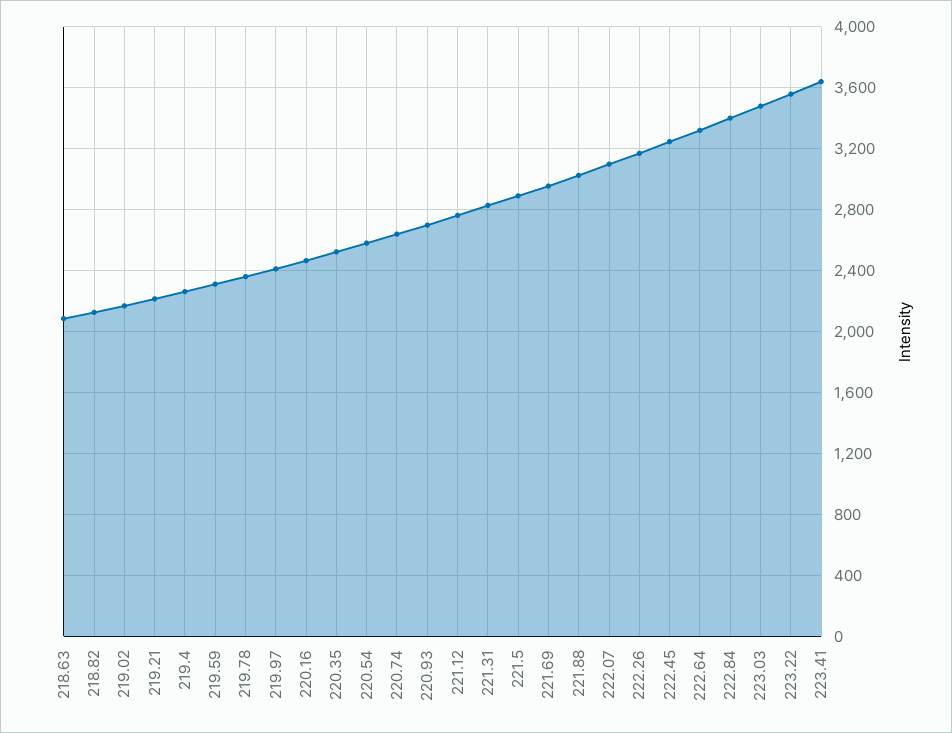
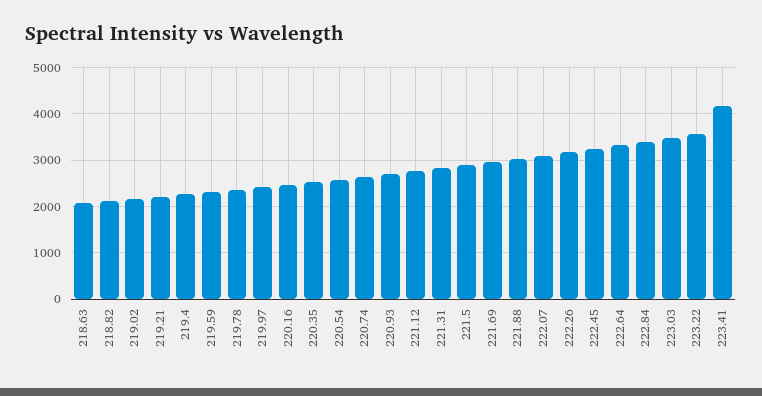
  {
    "218.63": 2100,
    "218.82": 2150,
    "219.02": 2150,
    "219.21": 2200,
    "219.4": 2250,
    "219.59": 2300,
    "219.78": 2350,
    "219.97": 2400,
    "220.16": 2450,
    "220.35": 2500,
    "220.54": 2600,
    "220.74": 2650,
    "220.93": 2700,
    "221.12": 2750,
    "221.31": 2850,
    "221.5": 2900,
    "221.69": 2950,
    "221.88": 3050,
    "222.07": 3100,
    "222.26": 3150,
    "222.45": 3250,
    "222.64": 3300,
    "222.84": 3400,
    "223.03": 3500,
    "223.22": 3550,
-   "223.41": 3650
+   "223.41": 4200
  }

